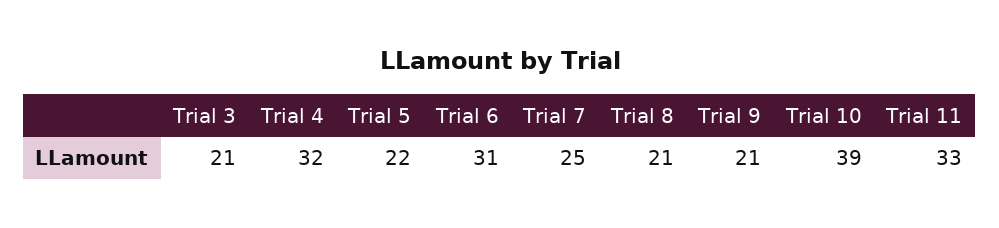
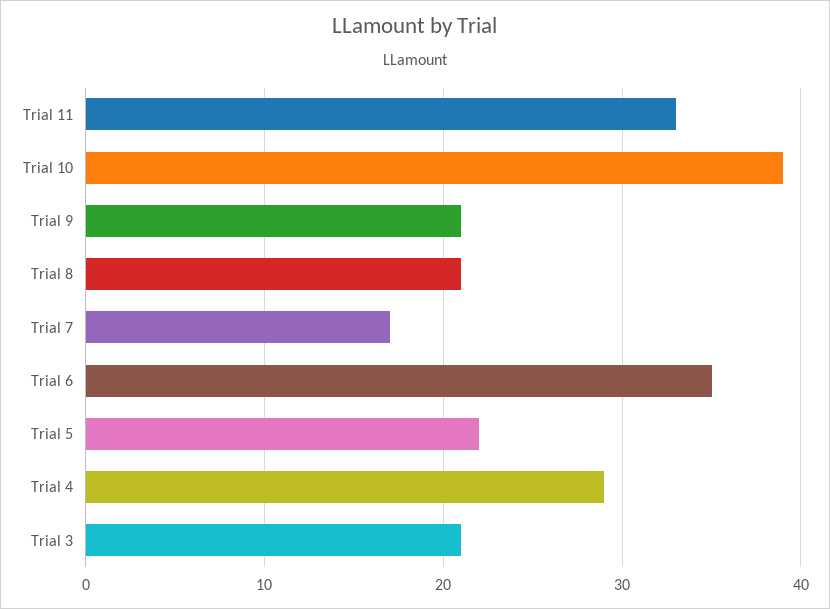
  {
    "Trial 3": 21,
-   "Trial 4": 32,
+   "Trial 4": 29,
    "Trial 5": 22,
-   "Trial 6": 31,
+   "Trial 6": 35,
-   "Trial 7": 25,
+   "Trial 7": 17,
    "Trial 8": 21,
    "Trial 9": 21,
    "Trial 10": 39,
    "Trial 11": 33
  }

